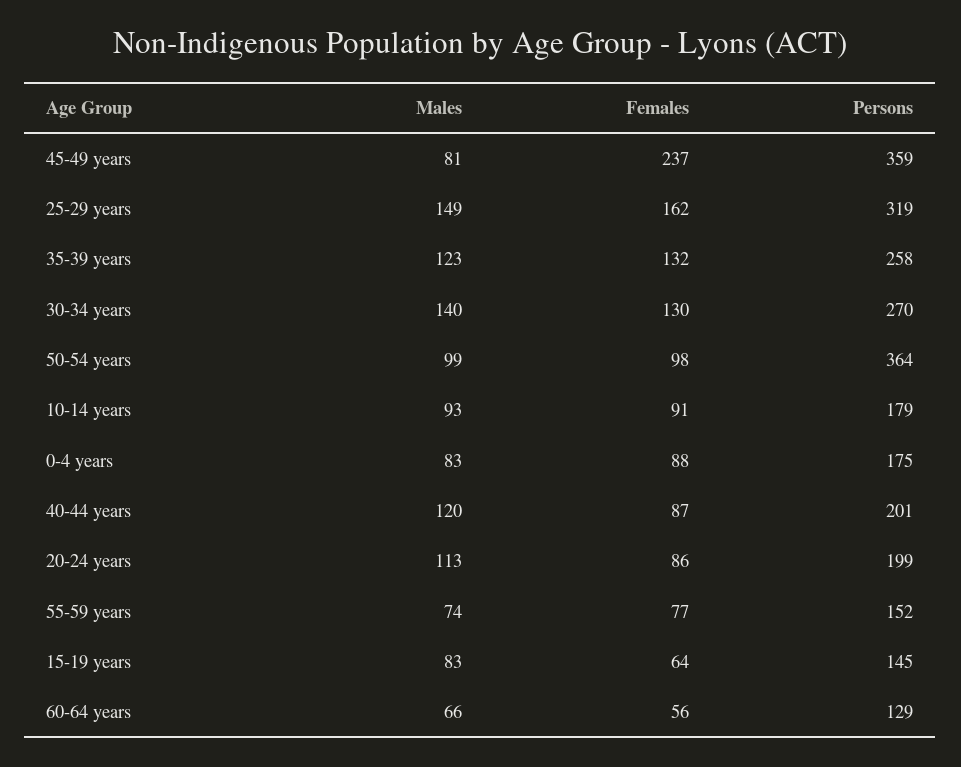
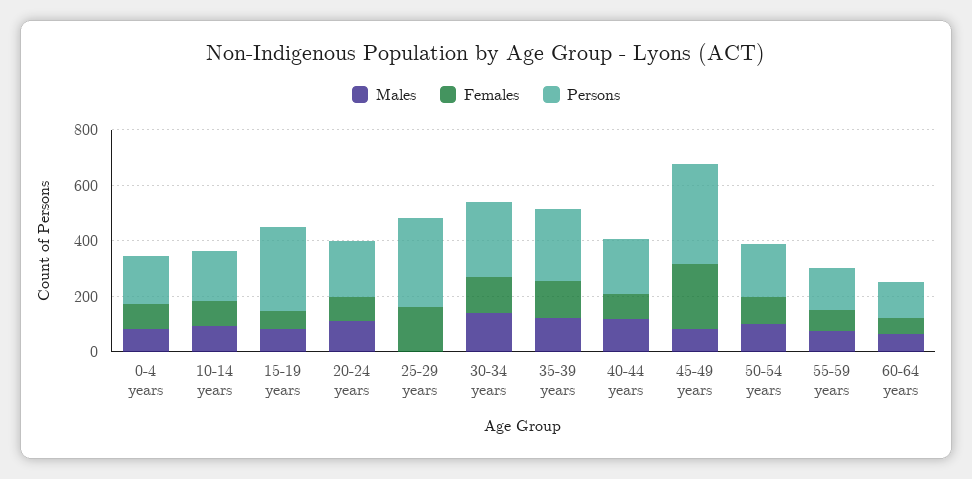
  {
    "Males": {
      "45-49 years": 81,
-     "25-29 years": 149,
+     "25-29 years": 0,
      "35-39 years": 123,
      "30-34 years": 140,
      "50-54 years": 99,
      "10-14 years": 93,
      "0-4 years": 83,
      "40-44 years": 120,
      "20-24 years": 113,
      "55-59 years": 74,
      "15-19 years": 83,
      "60-64 years": 66
    },
    "Females": {
      "45-49 years": 237,
      "25-29 years": 162,
      "35-39 years": 132,
      "30-34 years": 130,
      "50-54 years": 98,
      "10-14 years": 91,
      "0-4 years": 88,
      "40-44 years": 87,
      "20-24 years": 86,
      "55-59 years": 77,
      "15-19 years": 64,
      "60-64 years": 56
    },
    "Persons": {
      "45-49 years": 359,
      "25-29 years": 319,
      "35-39 years": 258,
      "30-34 years": 270,
-     "50-54 years": 364,
+     "50-54 years": 200,
      "10-14 years": 179,
      "0-4 years": 175,
      "40-44 years": 201,
      "20-24 years": 199,
      "55-59 years": 152,
-     "15-19 years": 145,
+     "15-19 years": 300,
      "60-64 years": 129
    }
  }

